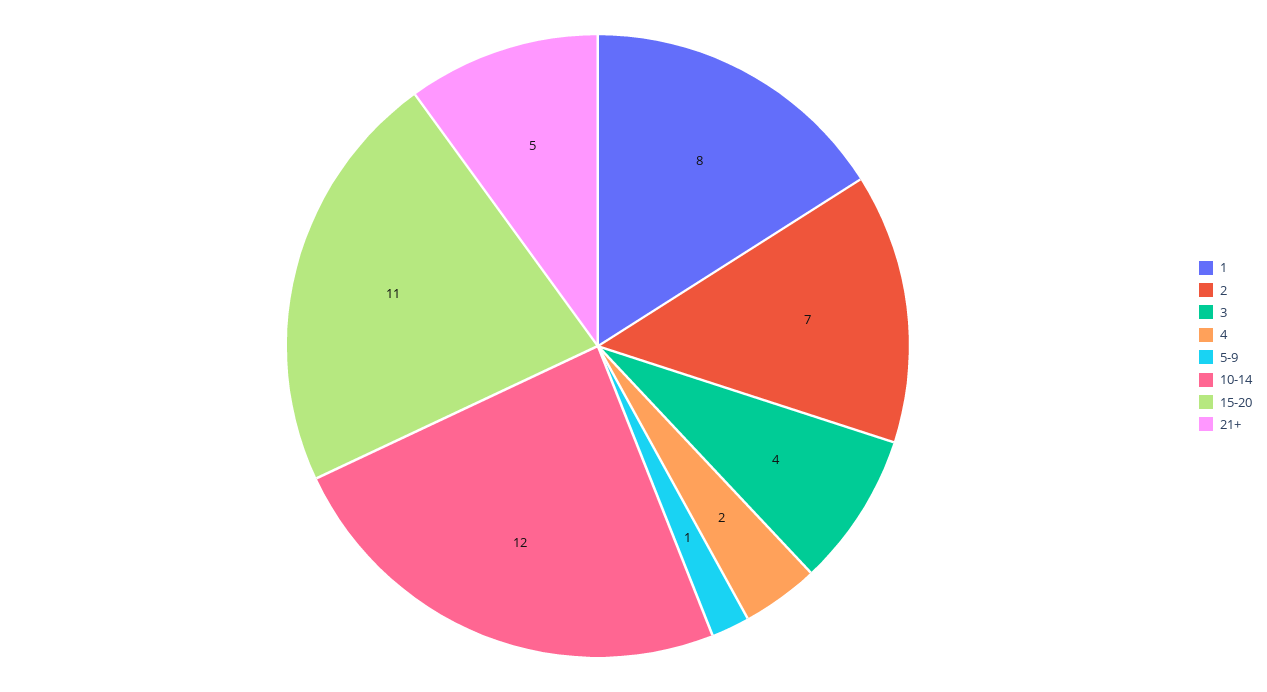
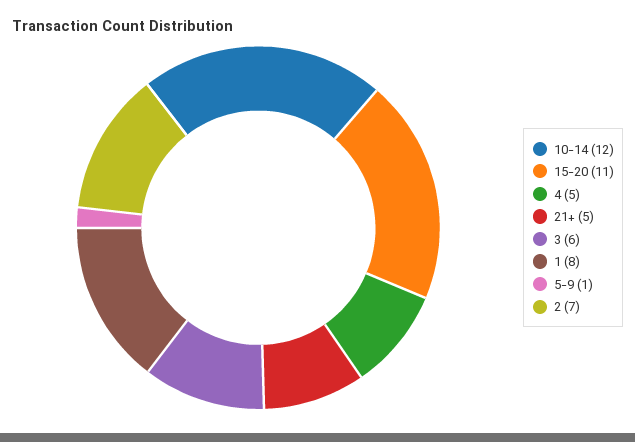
  {
    "1": 8,
    "2": 7,
-   "3": 4,
+   "3": 6,
-   "4": 2,
+   "4": 5,
    "5-9": 1,
    "10-14": 12,
    "15-20": 11,
    "21+": 5
  }

